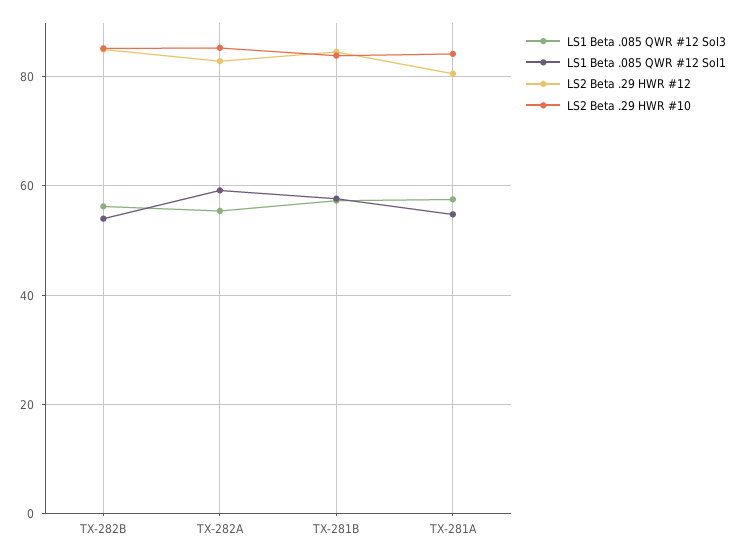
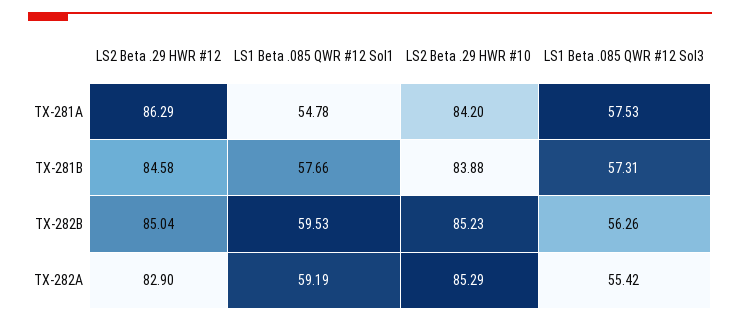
  {
    "LS1 Beta .085 QWR #12 Sol3": {
      "TX-282B": 56.26,
      "TX-282A": 55.42,
      "TX-281B": 57.31,
      "TX-281A": 57.53
    },
    "LS1 Beta .085 QWR #12 Sol1": {
-     "TX-282B": 54,
+     "TX-282B": 59.53,
      "TX-282A": 59.19,
      "TX-281B": 57.66,
      "TX-281A": 54.78
    },
    "LS2 Beta .29 HWR #12": {
      "TX-282B": 85.04,
      "TX-282A": 82.9,
      "TX-281B": 84.58,
-     "TX-281A": 80
+     "TX-281A": 86.29
    },
    "LS2 Beta .29 HWR #10": {
      "TX-282B": 85.23,
      "TX-282A": 85.29,
      "TX-281B": 83.88,
      "TX-281A": 84.2
    }
  }

